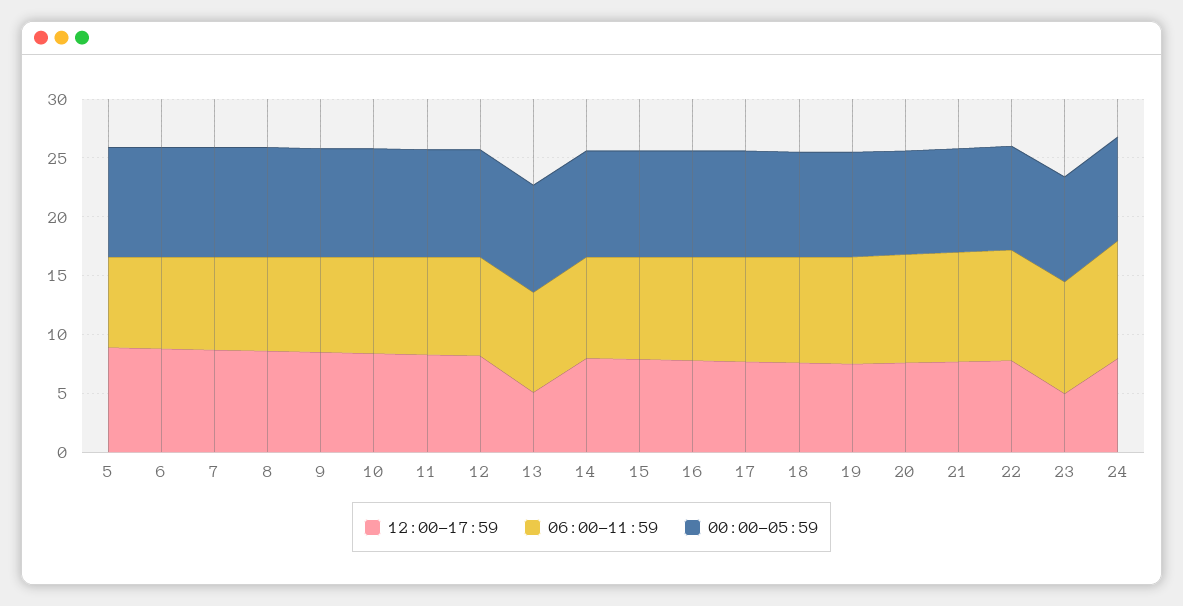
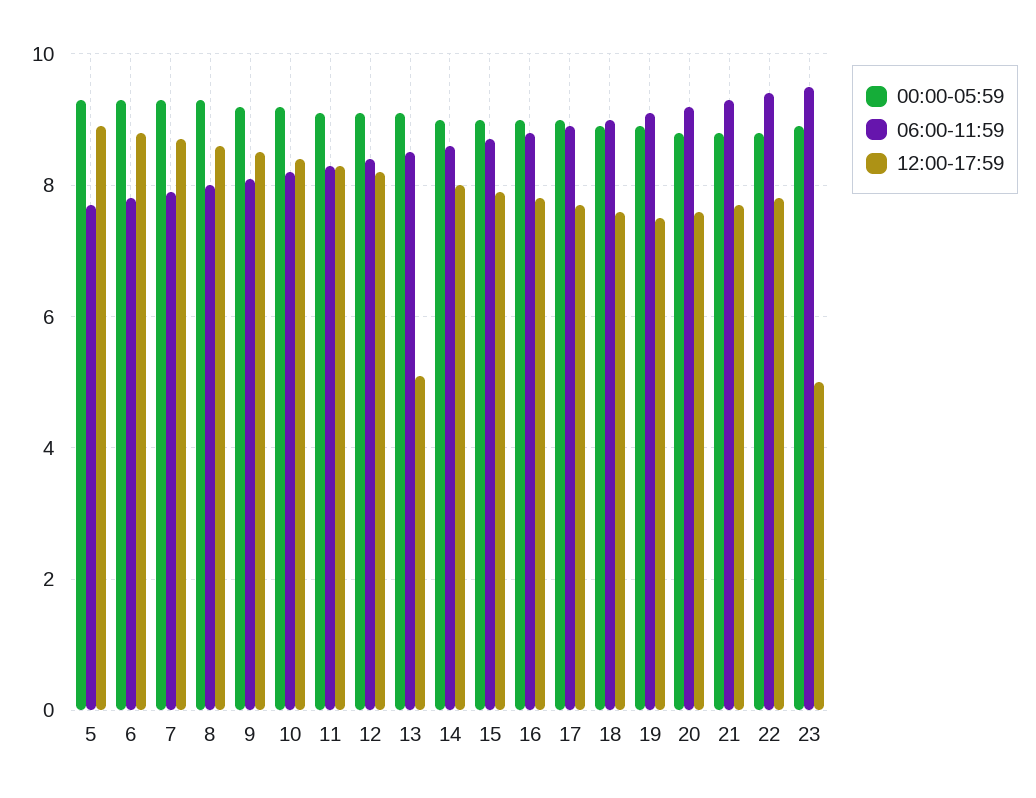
  {
    "12:00-17:59": {
      "5": 9,
      "6": 9,
      "7": 8.5,
      "8": 8.5,
      "9": 8.5,
      "10": 8.5,
      "11": 8.5,
      "12": 8,
      "13": 5,
      "14": 8,
      "15": 8,
      "16": 8,
      "17": 7.5,
      "18": 7.5,
      "19": 7.5,
      "20": 7.5,
      "21": 7.5,
      "22": 8,
-     "23": 5,
+     "23": 5
-     "24": 8
    },
    "06:00-11:59": {
      "5": 7.5,
      "6": 8,
      "7": 8,
      "8": 8,
      "9": 8,
      "10": 8,
      "11": 8.5,
      "12": 8.5,
      "13": 8.5,
      "14": 8.5,
      "15": 8.5,
      "16": 9,
      "17": 9,
      "18": 9,
      "19": 9,
      "20": 9,
      "21": 9.5,
      "22": 9.5,
-     "23": 9.5,
+     "23": 9.5
-     "24": 10
    },
    "00:00-05:59": {
      "5": 9.5,
      "6": 9.5,
      "7": 9.5,
      "8": 9.5,
      "9": 9,
      "10": 9,
      "11": 9,
      "12": 9,
      "13": 9,
      "14": 9,
      "15": 9,
      "16": 9,
      "17": 9,
      "18": 9,
      "19": 9,
      "20": 9,
      "21": 9,
      "22": 9,
-     "23": 9,
+     "23": 9
-     "24": 9
    }
  }

